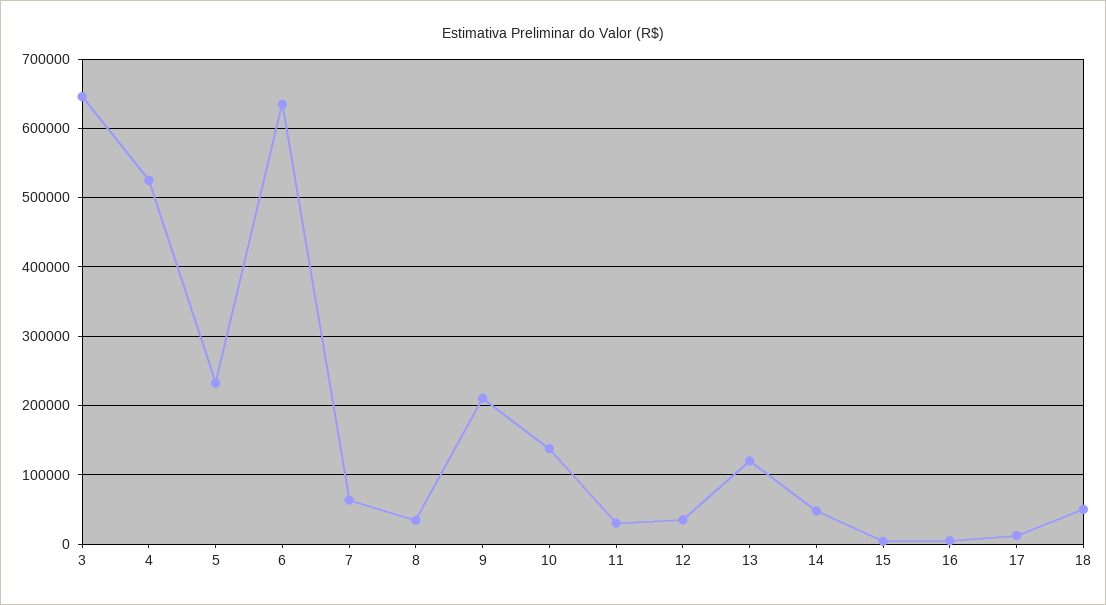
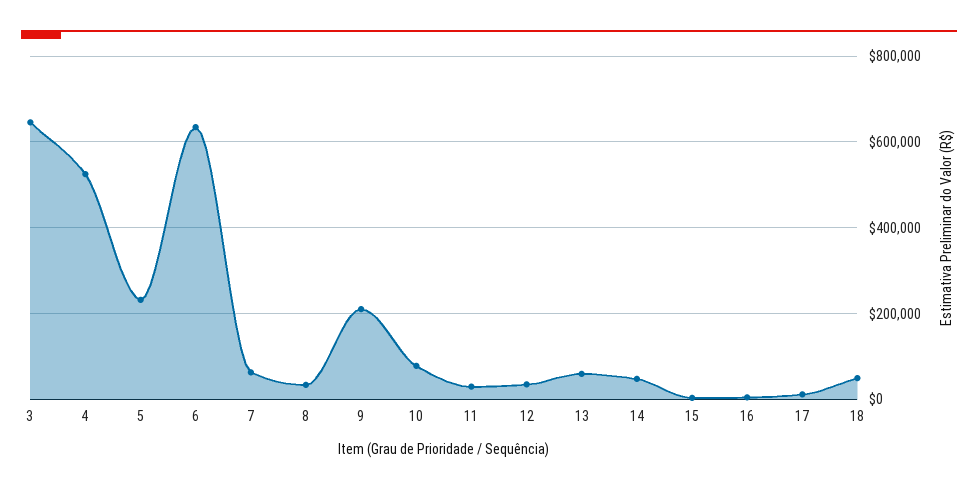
  {
    "3": 650000,
    "4": 520000,
    "5": 230000,
    "6": 630000,
    "7": 60000,
    "8": 30000,
    "9": 210000,
-   "10": 140000,
+   "10": 80000,
    "11": 30000,
    "12": 40000,
-   "13": 120000,
+   "13": 60000,
    "14": 50000,
    "15": 0,
    "16": 10000,
    "17": 10000,
    "18": 50000
  }

